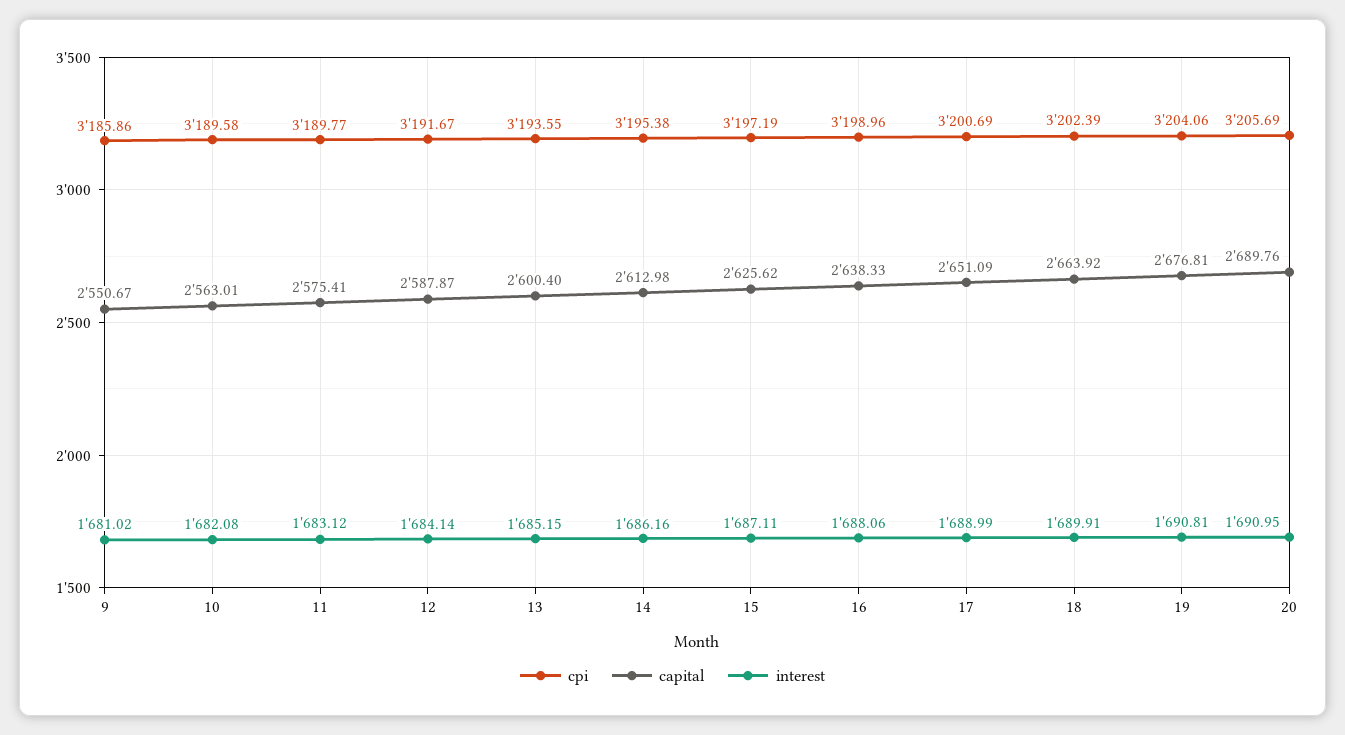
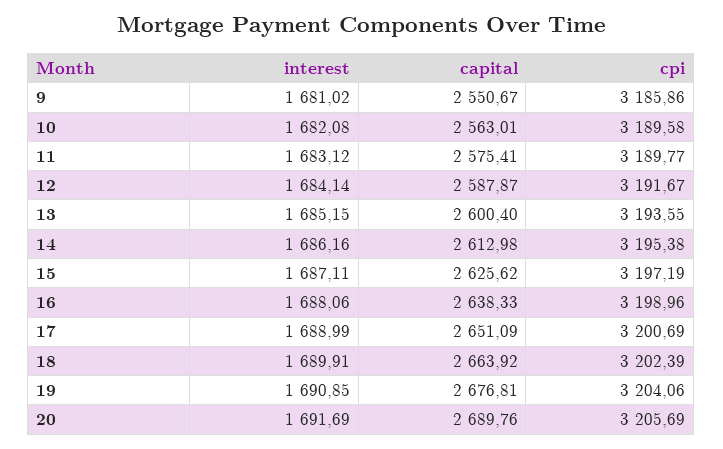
  {
    "cpi": {
      "9": 3185.86,
      "10": 3189.58,
      "11": 3189.77,
      "12": 3191.67,
      "13": 3193.55,
      "14": 3195.38,
      "15": 3197.19,
      "16": 3198.96,
      "17": 3200.69,
      "18": 3202.39,
      "19": 3204.06,
      "20": 3205.69
    },
    "capital": {
      "9": 2550.67,
      "10": 2563.01,
      "11": 2575.41,
      "12": 2587.87,
      "13": 2600.4,
      "14": 2612.98,
      "15": 2625.62,
      "16": 2638.33,
      "17": 2651.09,
      "18": 2663.92,
      "19": 2676.81,
      "20": 2689.76
    },
    "interest": {
      "9": 1681.02,
      "10": 1682.08,
      "11": 1683.12,
      "12": 1684.14,
      "13": 1685.15,
      "14": 1686.16,
      "15": 1687.11,
      "16": 1688.06,
      "17": 1688.99,
      "18": 1689.91,
-     "19": 1690.81,
+     "19": 1690.85,
-     "20": 1690.95
+     "20": 1691.69
    }
  }

